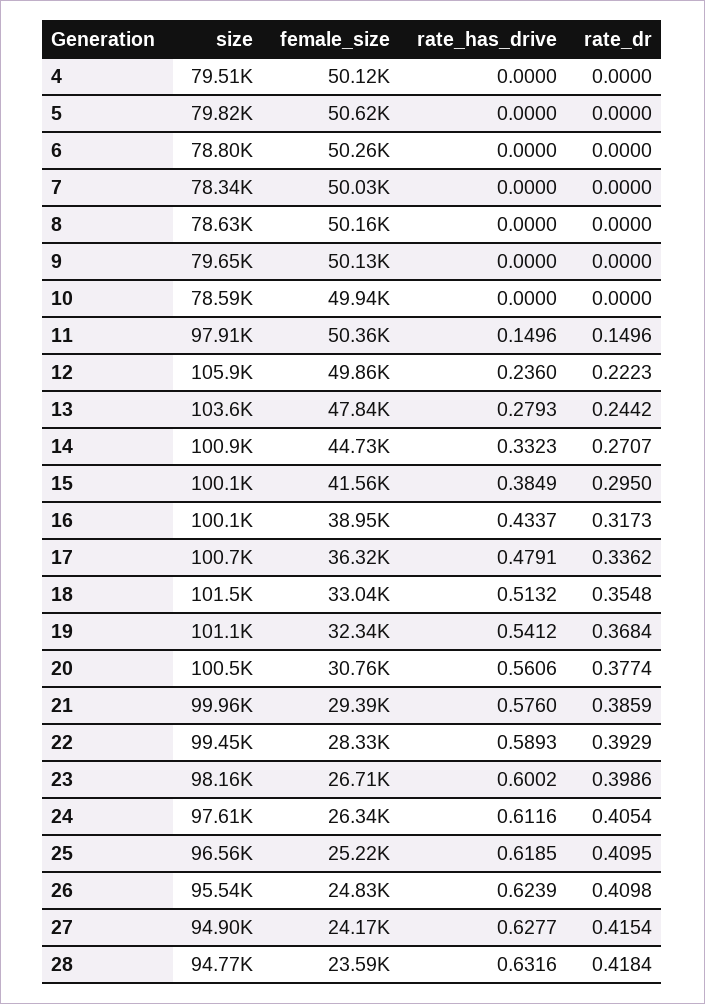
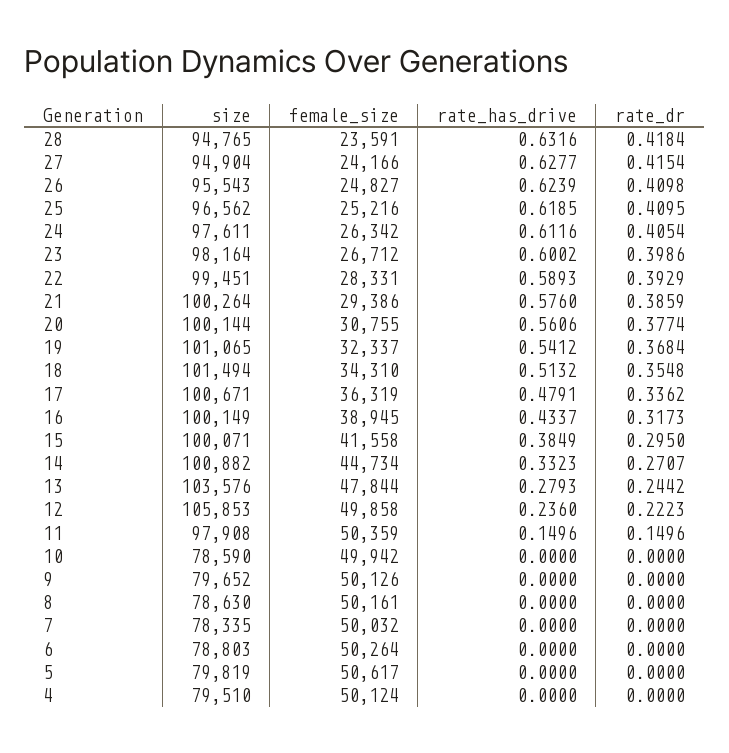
  {
    "size": {
      "4": 79510,
      "5": 79819,
      "6": 78803,
      "7": 78335,
      "8": 78630,
      "9": 79652,
      "10": 78590,
      "11": 97908,
      "12": 105853,
      "13": 103576,
      "14": 100882,
      "15": 100071,
      "16": 100149,
      "17": 100671,
      "18": 101494,
      "19": 101065,
-     "20": 100500,
+     "20": 100144,
-     "21": 99960,
+     "21": 100264,
      "22": 99451,
      "23": 98164,
      "24": 97611,
      "25": 96562,
      "26": 95543,
      "27": 94904,
      "28": 94765
    },
    "female_size": {
      "4": 50124,
      "5": 50617,
      "6": 50264,
      "7": 50032,
      "8": 50161,
      "9": 50126,
      "10": 49942,
      "11": 50359,
      "12": 49858,
      "13": 47844,
      "14": 44734,
      "15": 41558,
      "16": 38945,
      "17": 36319,
-     "18": 33040,
+     "18": 34310,
      "19": 32337,
      "20": 30755,
      "21": 29386,
      "22": 28331,
      "23": 26712,
      "24": 26342,
      "25": 25216,
      "26": 24827,
      "27": 24166,
      "28": 23591
    },
    "rate_has_drive": {
      "4": 0,
      "5": 0,
      "6": 0,
      "7": 0,
      "8": 0,
      "9": 0,
      "10": 0,
      "11": 0.1496,
      "12": 0.236,
      "13": 0.2793,
      "14": 0.3323,
      "15": 0.3849,
      "16": 0.4337,
      "17": 0.4791,
      "18": 0.5132,
      "19": 0.5412,
      "20": 0.5606,
      "21": 0.576,
      "22": 0.5893,
      "23": 0.6002,
      "24": 0.6116,
      "25": 0.6185,
      "26": 0.6239,
      "27": 0.6277,
      "28": 0.6316
    },
    "rate_dr": {
      "4": 0,
      "5": 0,
      "6": 0,
      "7": 0,
      "8": 0,
      "9": 0,
      "10": 0,
      "11": 0.1496,
      "12": 0.2223,
      "13": 0.2442,
      "14": 0.2707,
      "15": 0.295,
      "16": 0.3173,
      "17": 0.3362,
      "18": 0.3548,
      "19": 0.3684,
      "20": 0.3774,
      "21": 0.3859,
      "22": 0.3929,
      "23": 0.3986,
      "24": 0.4054,
      "25": 0.4095,
      "26": 0.4098,
      "27": 0.4154,
      "28": 0.4184
    }
  }

